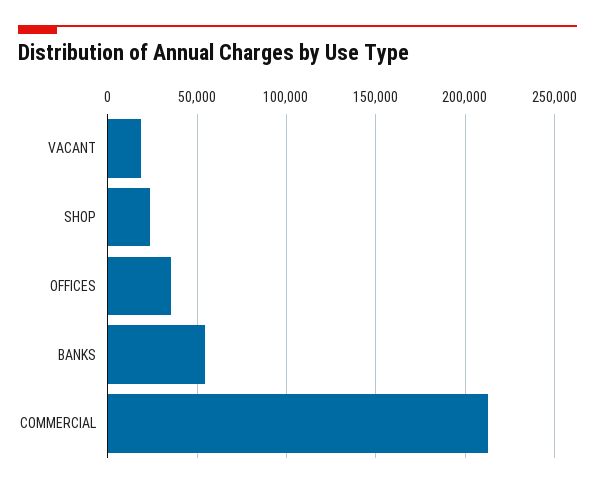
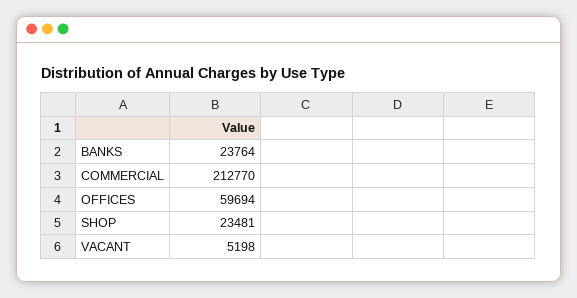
  {
-   "VACANT": 20000,
+   "VACANT": 5198,
    "SHOP": 23481,
-   "OFFICES": 35000,
+   "OFFICES": 59694,
-   "BANKS": 55000,
+   "BANKS": 23764,
    "COMMERCIAL": 212770
  }

